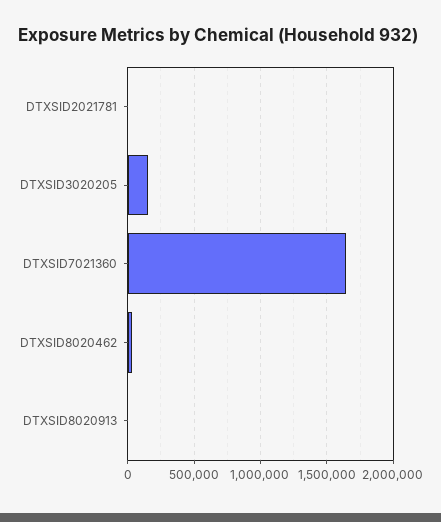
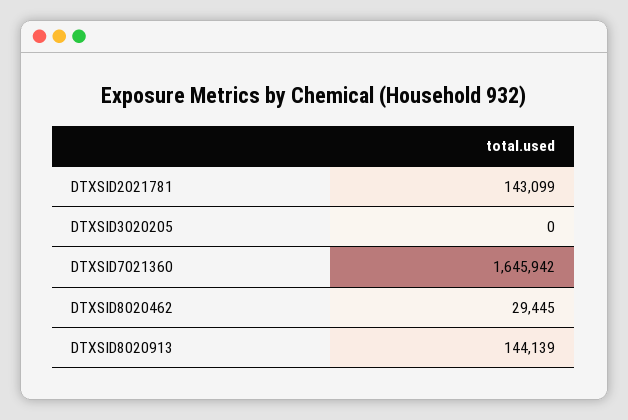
  {
-   "DTXSID2021781": 0,
+   "DTXSID2021781": 143099,
-   "DTXSID3020205": 150000,
+   "DTXSID3020205": 0,
    "DTXSID7021360": 1645942,
    "DTXSID8020462": 29445,
-   "DTXSID8020913": 0
+   "DTXSID8020913": 144139
  }

